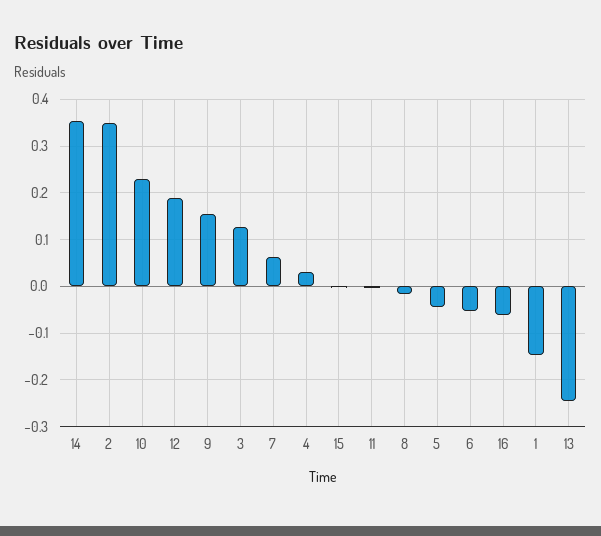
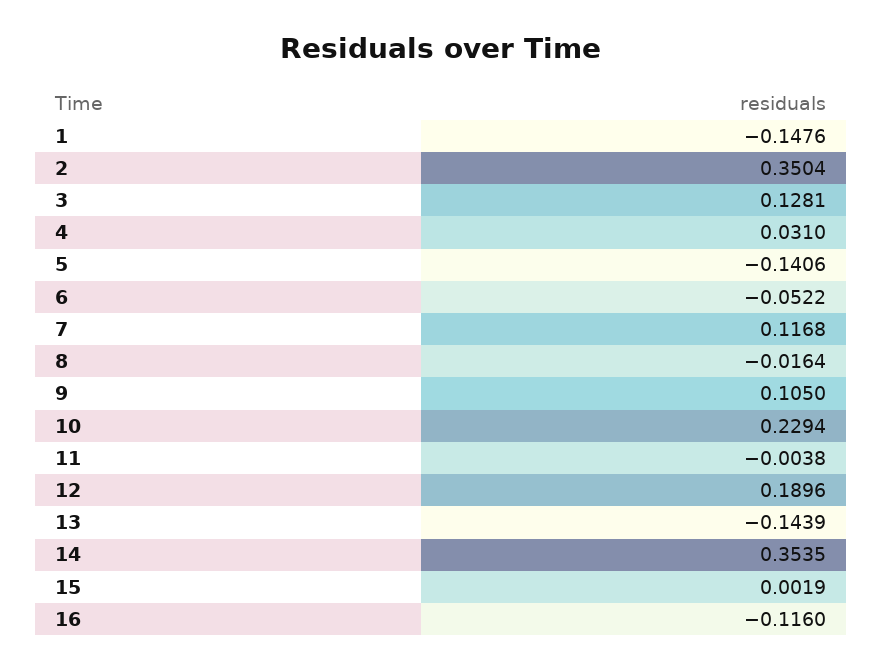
  {
    "14": 0.3535,
    "2": 0.3504,
    "10": 0.2294,
    "12": 0.1896,
-   "9": 0.16,
+   "9": 0.105,
    "3": 0.1281,
-   "7": 0.06,
+   "7": 0.1168,
    "4": 0.031,
    "15": 0.0019,
    "11": -0.0038,
    "8": -0.0164,
-   "5": -0.04,
+   "5": -0.1406,
    "6": -0.0522,
-   "16": -0.06,
+   "16": -0.116,
    "1": -0.1476,
-   "13": -0.24
+   "13": -0.1439
  }

